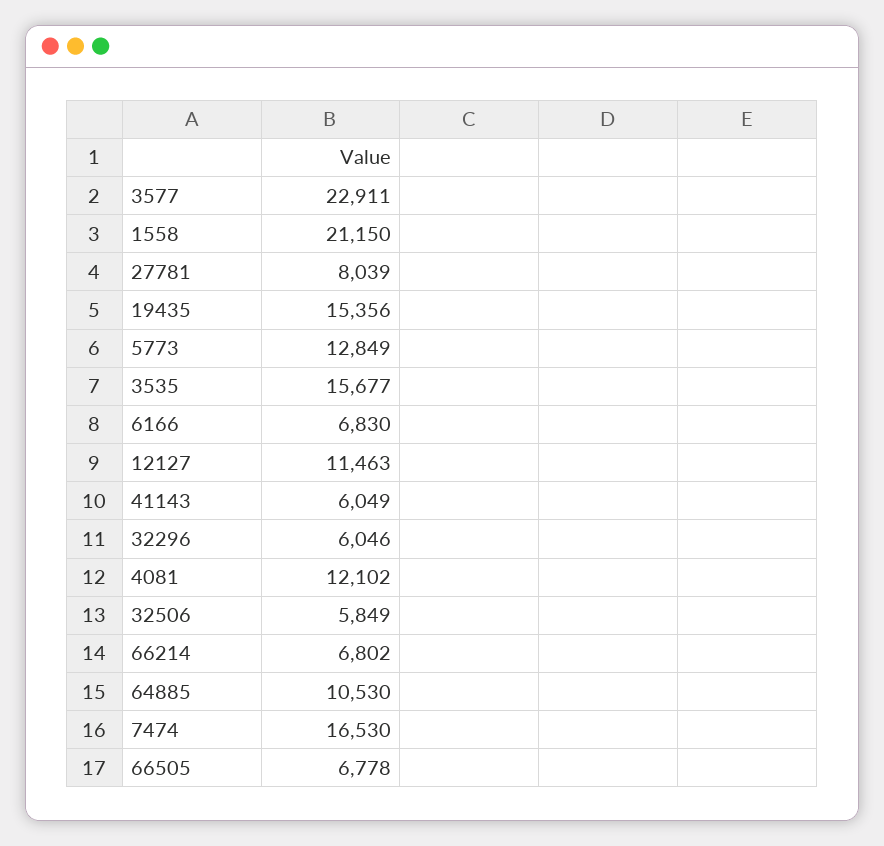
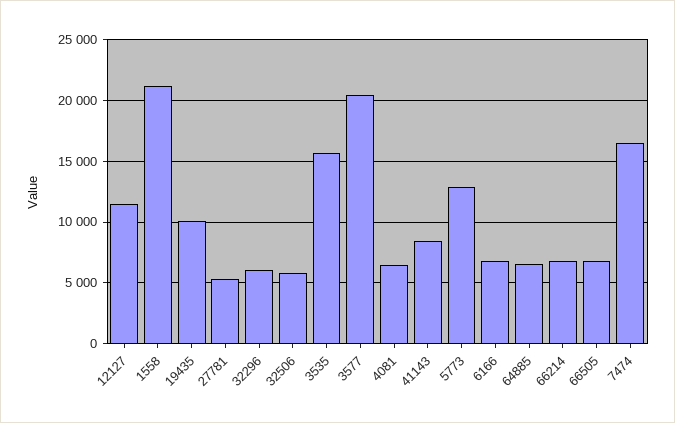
  {
-   "3577": 22911,
+   "3577": 20500,
    "1558": 21150,
-   "27781": 8039,
+   "27781": 5500,
-   "19435": 15356,
+   "19435": 10000,
    "5773": 12849,
    "3535": 15677,
    "6166": 6830,
    "12127": 11463,
-   "41143": 6049,
+   "41143": 8500,
    "32296": 6046,
-   "4081": 12102,
+   "4081": 6500,
    "32506": 5849,
    "66214": 6802,
-   "64885": 10530,
+   "64885": 6500,
    "7474": 16530,
    "66505": 6778
  }

